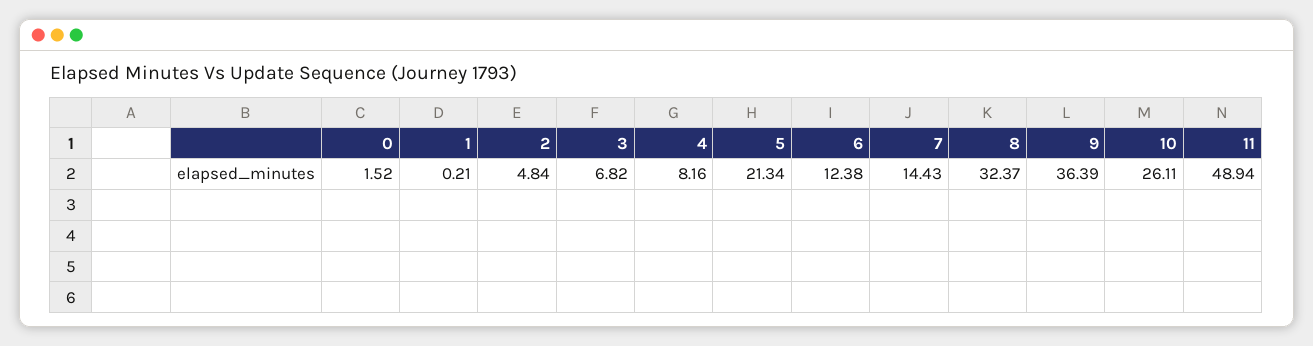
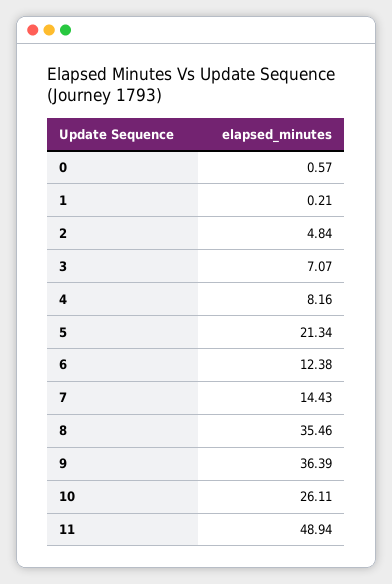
  {
-   "0": 1.52,
+   "0": 0.57,
    "1": 0.21,
    "2": 4.84,
-   "3": 6.82,
+   "3": 7.07,
    "4": 8.16,
    "5": 21.34,
    "6": 12.38,
    "7": 14.43,
-   "8": 32.37,
+   "8": 35.46,
    "9": 36.39,
    "10": 26.11,
    "11": 48.94
  }

